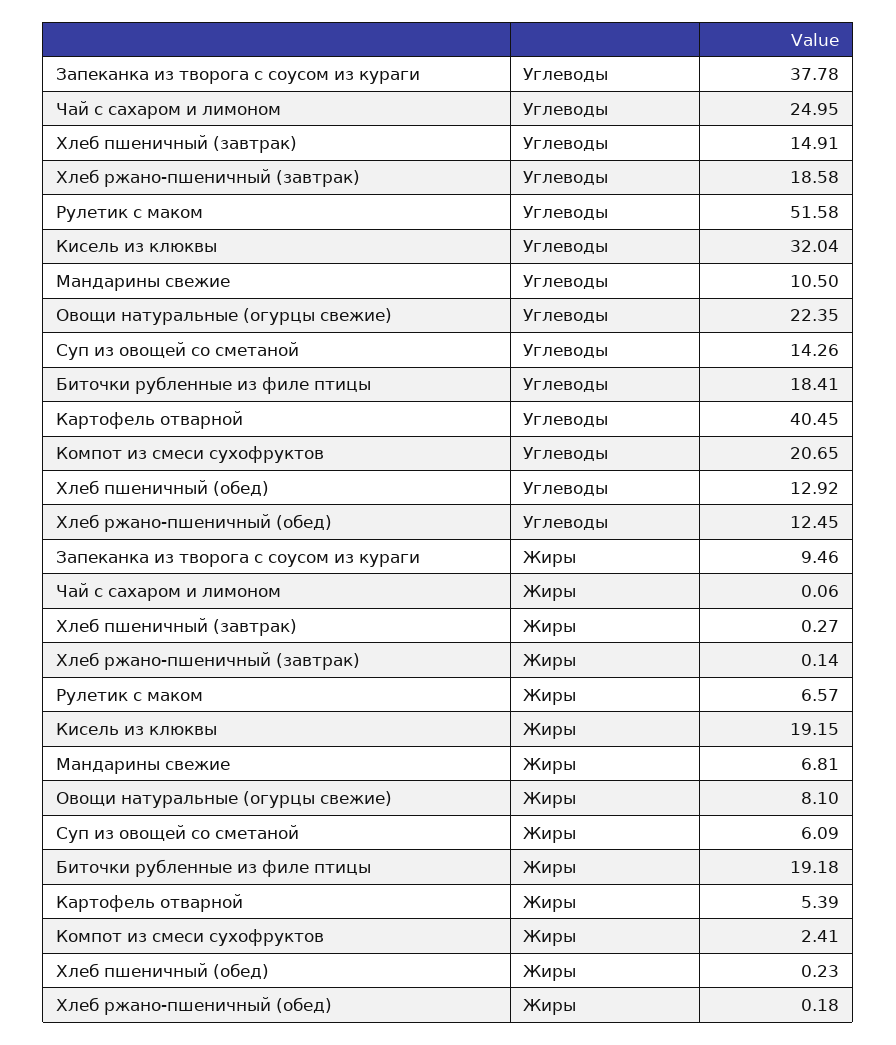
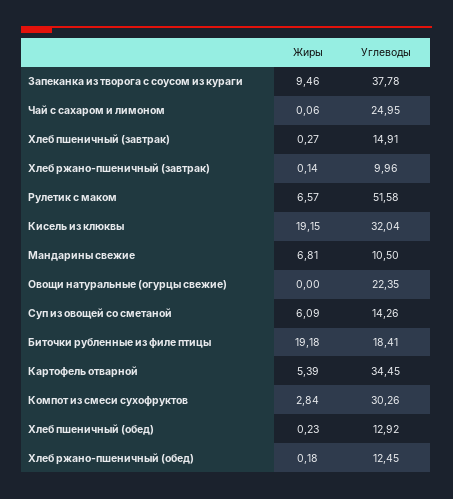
  {
    "Запеканка из творога с соусом из кураги": {
      "Углеводы": 37.78,
      "Жиры": 9.46
    },
    "Чай с сахаром и лимоном": {
      "Углеводы": 24.95,
      "Жиры": 0.06
    },
    "Хлеб пшеничный (завтрак)": {
      "Углеводы": 14.91,
      "Жиры": 0.27
    },
    "Хлеб ржано-пшеничный (завтрак)": {
-     "Углеводы": 18.58,
+     "Углеводы": 9.96,
      "Жиры": 0.14
    },
    "Рулетик с маком": {
      "Углеводы": 51.58,
      "Жиры": 6.57
    },
    "Кисель из клюквы": {
      "Углеводы": 32.04,
      "Жиры": 19.15
    },
    "Мандарины свежие": {
      "Углеводы": 10.5,
      "Жиры": 6.81
    },
    "Овощи натуральные (огурцы свежие)": {
      "Углеводы": 22.35,
-     "Жиры": 8.1
+     "Жиры": 0
    },
    "Суп из овощей со сметаной": {
      "Углеводы": 14.26,
      "Жиры": 6.09
    },
    "Биточки рубленные из филе птицы": {
      "Углеводы": 18.41,
      "Жиры": 19.18
    },
    "Картофель отварной": {
-     "Углеводы": 40.45,
+     "Углеводы": 34.45,
      "Жиры": 5.39
    },
    "Компот из смеси сухофруктов": {
-     "Углеводы": 20.65,
+     "Углеводы": 30.26,
-     "Жиры": 2.41
+     "Жиры": 2.84
    },
    "Хлеб пшеничный (обед)": {
      "Углеводы": 12.92,
      "Жиры": 0.23
    },
    "Хлеб ржано-пшеничный (обед)": {
      "Углеводы": 12.45,
      "Жиры": 0.18
    }
  }

